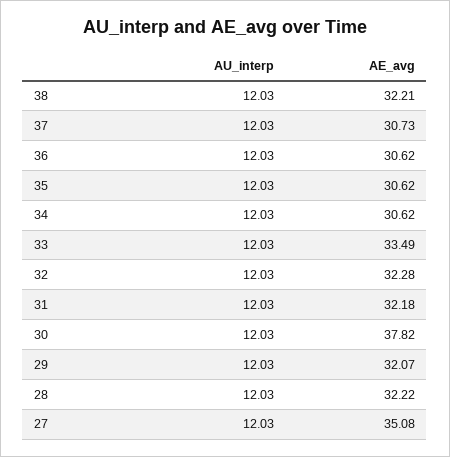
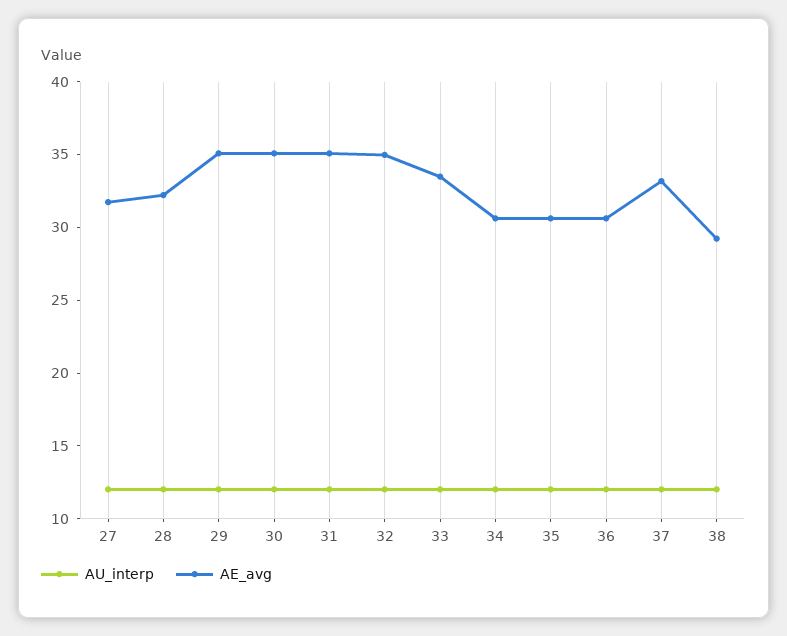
  {
    "AU_interp": {
      "38": 12.03,
      "37": 12.03,
      "36": 12.03,
      "35": 12.03,
      "34": 12.03,
      "33": 12.03,
      "32": 12.03,
      "31": 12.03,
      "30": 12.03,
      "29": 12.03,
      "28": 12.03,
      "27": 12.03
    },
    "AE_avg": {
-     "38": 32.21,
+     "38": 29,
-     "37": 30.73,
+     "37": 33,
      "36": 30.62,
      "35": 30.62,
      "34": 30.62,
      "33": 33.49,
-     "32": 32.28,
+     "32": 35,
-     "31": 32.18,
+     "31": 35,
-     "30": 37.82,
+     "30": 35,
-     "29": 32.07,
+     "29": 35,
      "28": 32.22,
-     "27": 35.08
+     "27": 32
    }
  }

